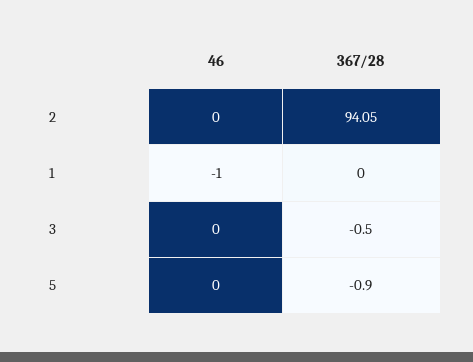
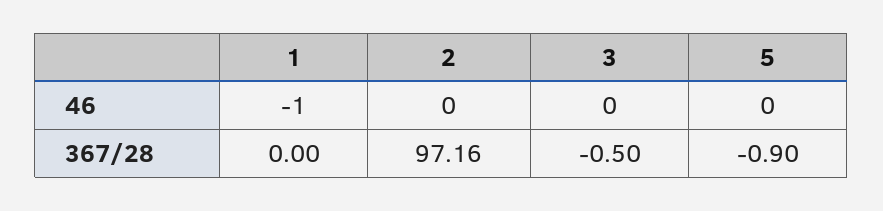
  {
    "46": {
      "2": 0,
      "1": -1,
      "3": 0,
      "5": 0
    },
    "367/28": {
-     "2": 94.05,
+     "2": 97.16,
      "1": 0,
      "3": -0.5,
      "5": -0.9
    }
  }

